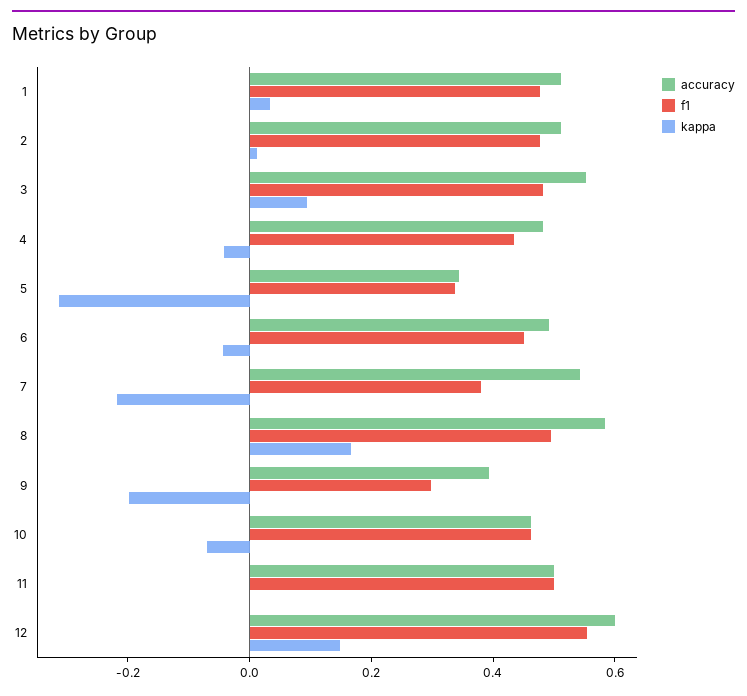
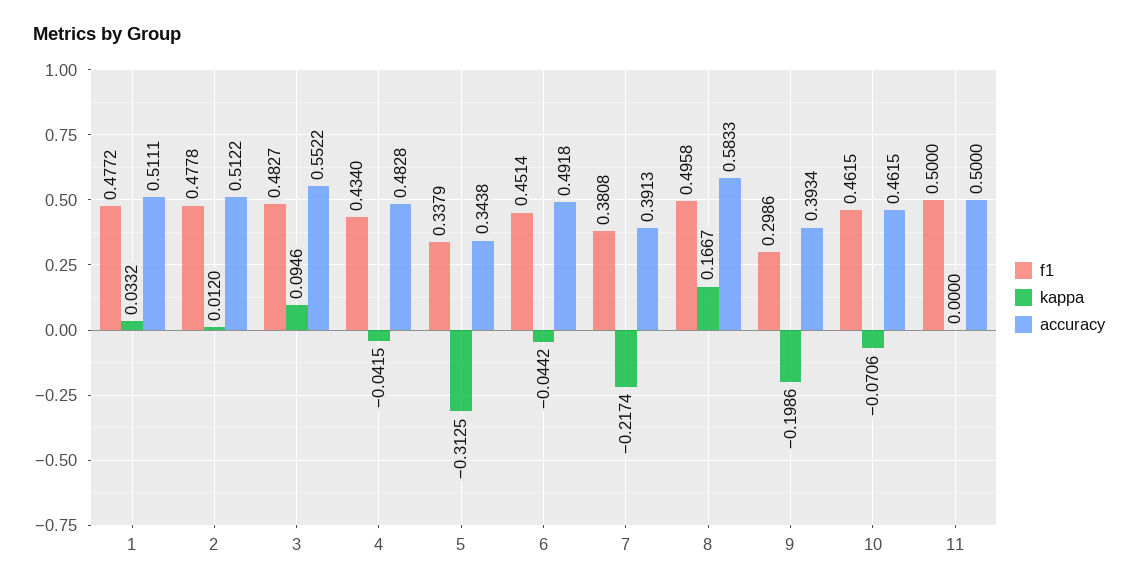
  {
    "accuracy": {
      "1": 0.5111,
      "2": 0.5122,
      "3": 0.5522,
      "4": 0.4828,
      "5": 0.3438,
      "6": 0.4918,
-     "7": 0.55,
+     "7": 0.3913,
      "8": 0.5833,
      "9": 0.3934,
      "10": 0.4615,
-     "11": 0.5,
+     "11": 0.5
-     "12": 0.6
    },
    "f1": {
      "1": 0.4772,
      "2": 0.4778,
      "3": 0.4827,
      "4": 0.434,
      "5": 0.3379,
      "6": 0.4514,
      "7": 0.3808,
      "8": 0.4958,
      "9": 0.2986,
      "10": 0.4615,
-     "11": 0.5,
+     "11": 0.5
-     "12": 0.55
    },
    "kappa": {
      "1": 0.0332,
      "2": 0.012,
      "3": 0.0946,
      "4": -0.0415,
      "5": -0.3125,
      "6": -0.0442,
      "7": -0.2174,
      "8": 0.1667,
      "9": -0.1986,
      "10": -0.0706,
-     "11": 0,
+     "11": 0
-     "12": 0.15
    }
  }

